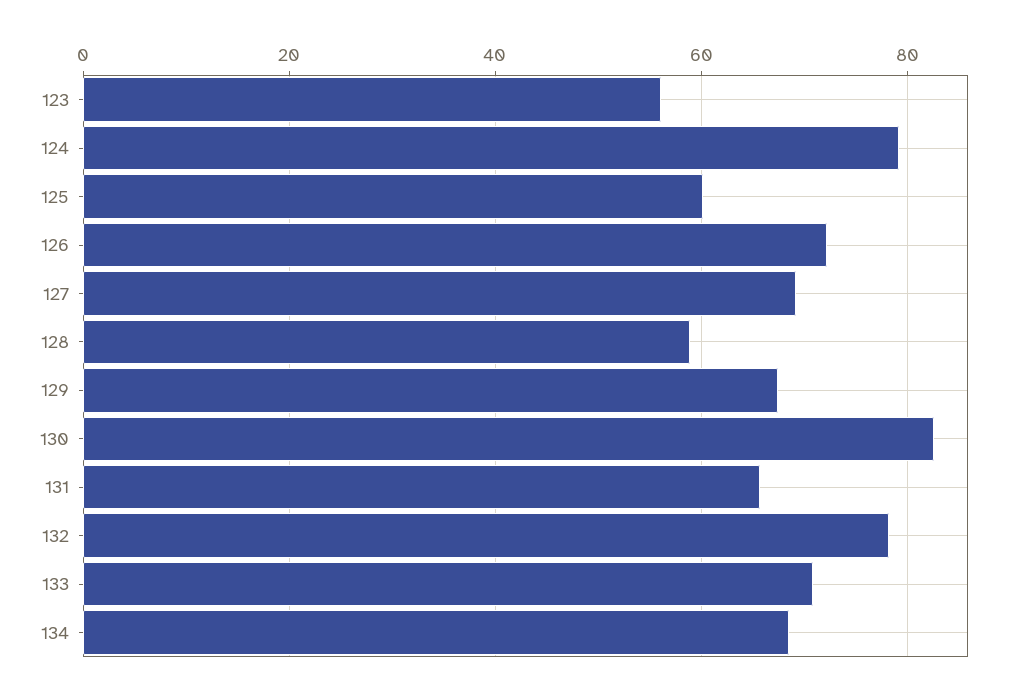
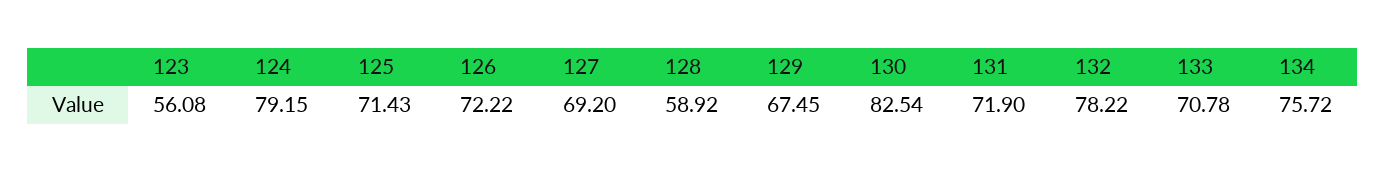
  {
    "123": 56.08,
    "124": 79.15,
-   "125": 60,
+   "125": 71.43,
    "126": 72.22,
    "127": 69.2,
    "128": 58.92,
    "129": 67.45,
    "130": 82.54,
-   "131": 66,
+   "131": 71.9,
    "132": 78.22,
    "133": 70.78,
-   "134": 68
+   "134": 75.72
  }

